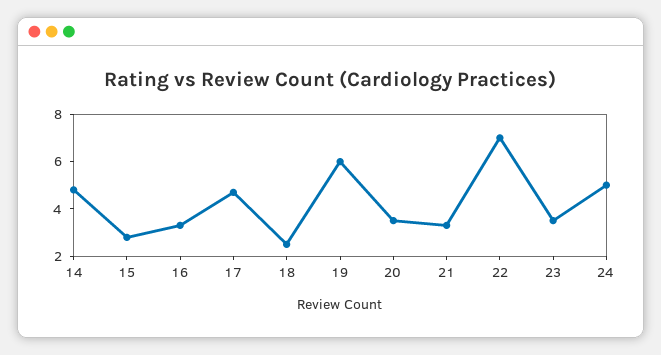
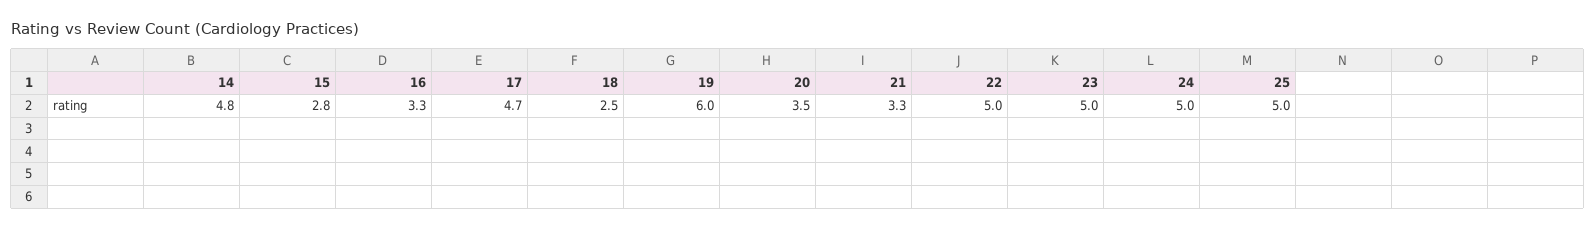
  {
    "14": 4.8,
    "15": 2.8,
    "16": 3.3,
    "17": 4.7,
    "18": 2.5,
    "19": 6,
    "20": 3.5,
    "21": 3.3,
-   "22": 7,
+   "22": 5,
-   "23": 3.5,
+   "23": 5,
-   "24": 5
+   "24": 5,
+   "25": 5
  }

